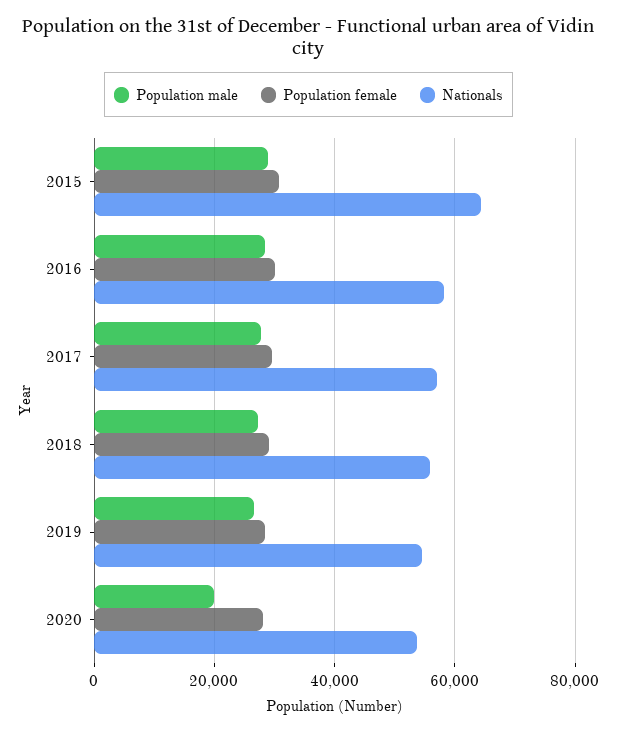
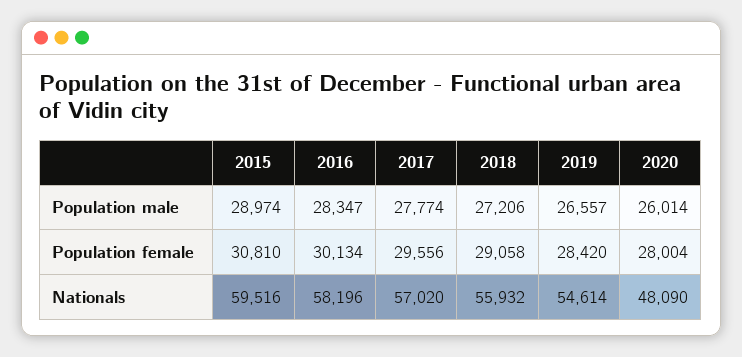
  {
    "Population male": {
      "2015": 28974,
      "2016": 28347,
      "2017": 27774,
      "2018": 27206,
      "2019": 26557,
-     "2020": 20000
+     "2020": 26014
    },
    "Population female": {
      "2015": 30810,
      "2016": 30134,
      "2017": 29556,
      "2018": 29058,
      "2019": 28420,
      "2020": 28004
    },
    "Nationals": {
-     "2015": 64000,
+     "2015": 59516,
      "2016": 58196,
      "2017": 57020,
      "2018": 55932,
      "2019": 54614,
-     "2020": 54000
+     "2020": 48090
    }
  }

